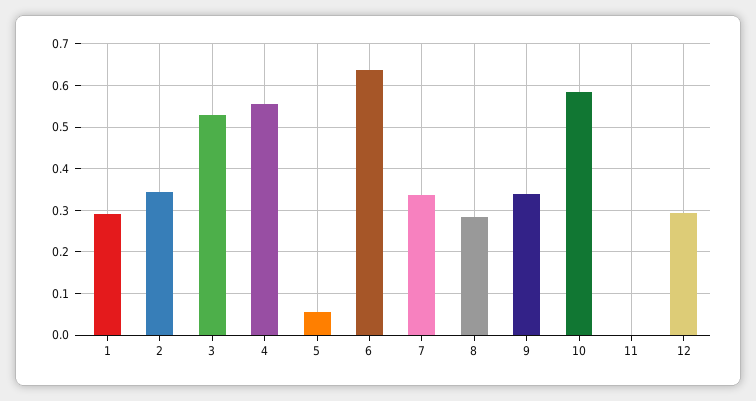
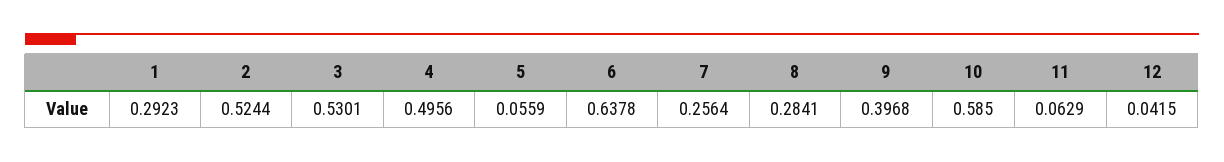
  {
    "1": 0.2923,
-   "2": 0.34,
+   "2": 0.5244,
    "3": 0.5301,
-   "4": 0.56,
+   "4": 0.4956,
    "5": 0.0559,
    "6": 0.6378,
-   "7": 0.34,
+   "7": 0.2564,
    "8": 0.2841,
-   "9": 0.34,
+   "9": 0.3968,
    "10": 0.585,
-   "11": 0,
+   "11": 0.0629,
-   "12": 0.3
+   "12": 0.0415
  }

